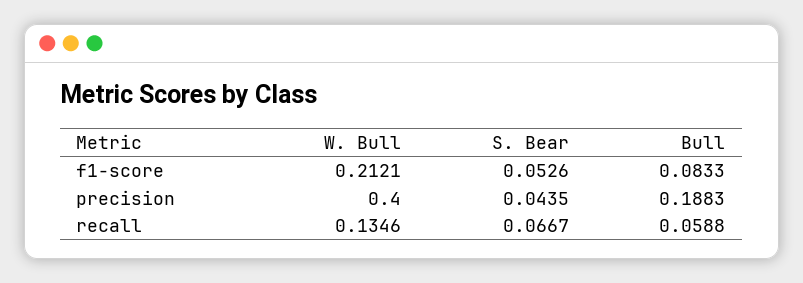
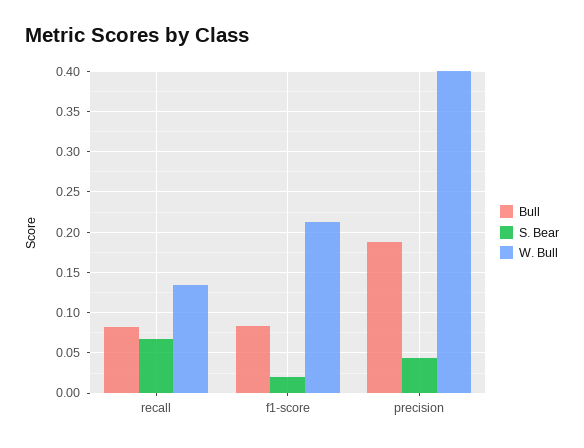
  {
    "W. Bull": {
      "f1-score": 0.2121,
      "precision": 0.4,
      "recall": 0.1346
    },
    "S. Bear": {
-     "f1-score": 0.0526,
+     "f1-score": 0.02,
      "precision": 0.0435,
      "recall": 0.0667
    },
    "Bull": {
      "f1-score": 0.0833,
      "precision": 0.1883,
-     "recall": 0.0588
+     "recall": 0.08
    }
  }

